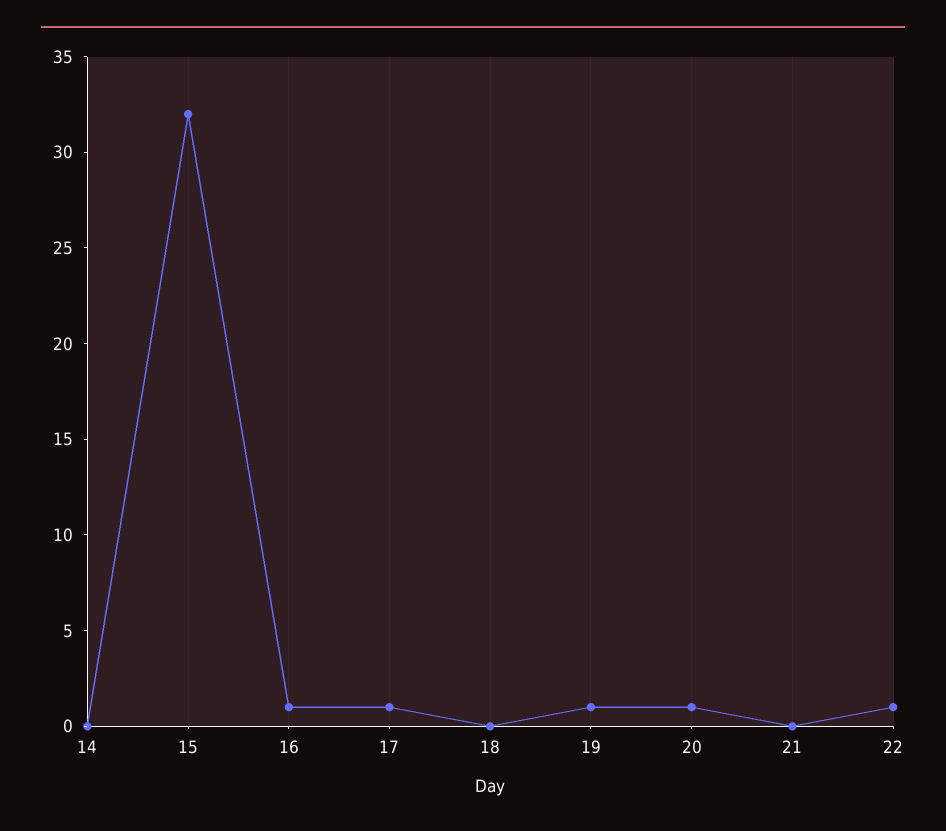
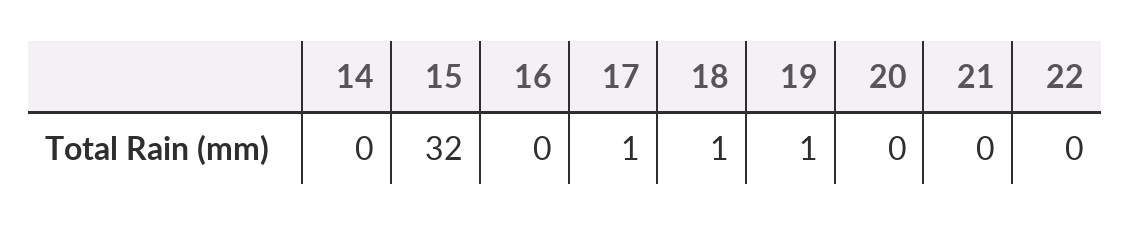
  {
    "14": 0,
    "15": 32,
-   "16": 1,
+   "16": 0,
    "17": 1,
-   "18": 0,
+   "18": 1,
    "19": 1,
-   "20": 1,
+   "20": 0,
    "21": 0,
-   "22": 1
+   "22": 0
  }

